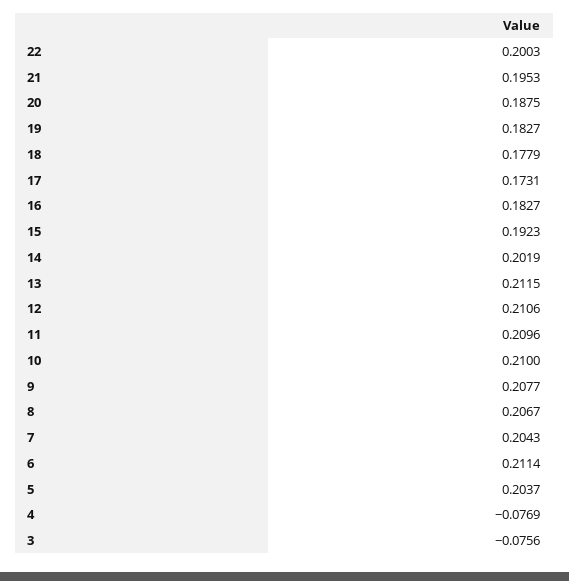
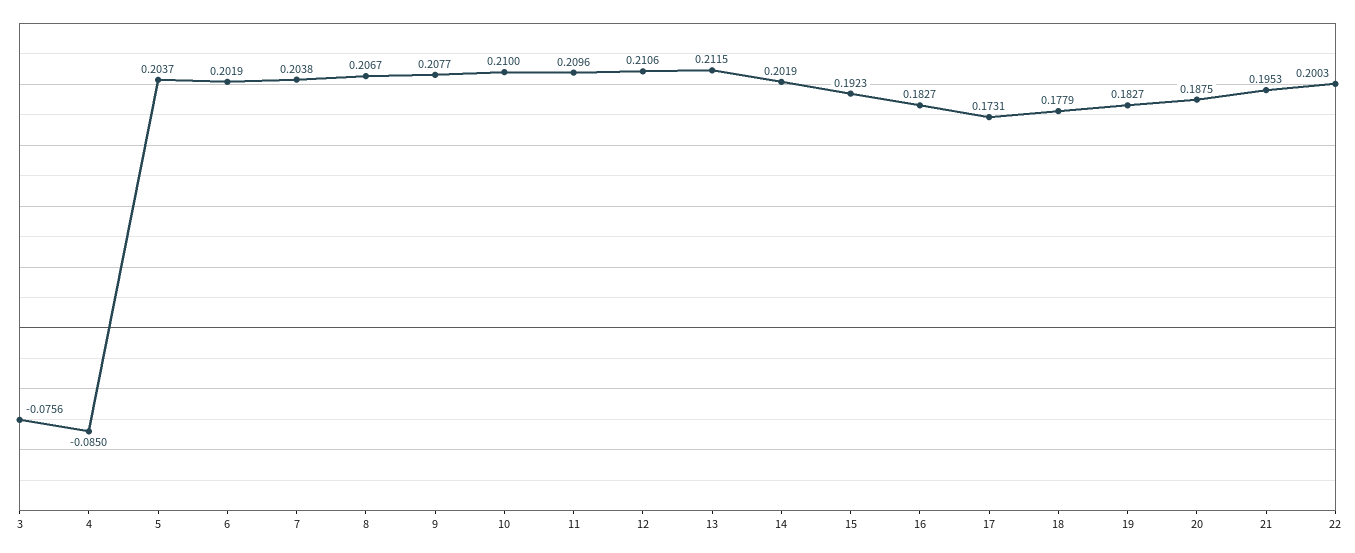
  {
    "22": 0.2003,
    "21": 0.1953,
    "20": 0.1875,
    "19": 0.1827,
    "18": 0.1779,
    "17": 0.1731,
    "16": 0.1827,
    "15": 0.1923,
    "14": 0.2019,
    "13": 0.2115,
    "12": 0.2106,
    "11": 0.2096,
    "10": 0.21,
    "9": 0.2077,
    "8": 0.2067,
-   "7": 0.2043,
+   "7": 0.2038,
-   "6": 0.2114,
+   "6": 0.2019,
    "5": 0.2037,
-   "4": -0.0769,
+   "4": -0.085,
    "3": -0.0756
  }

